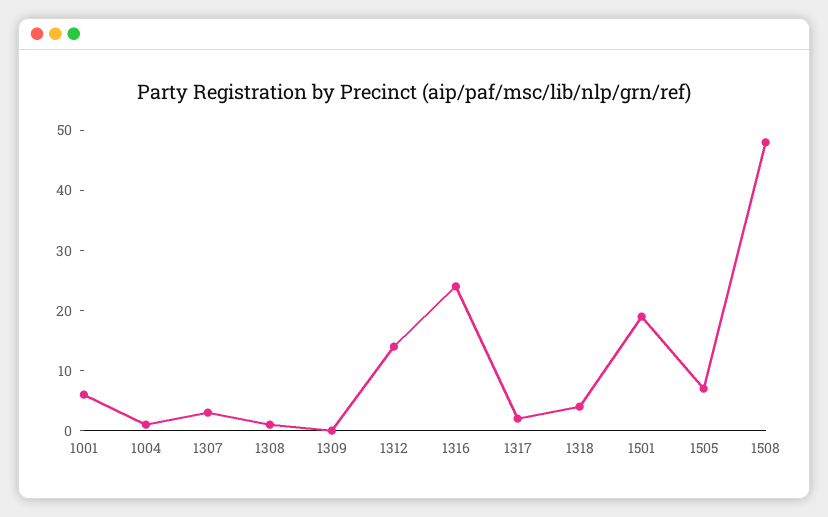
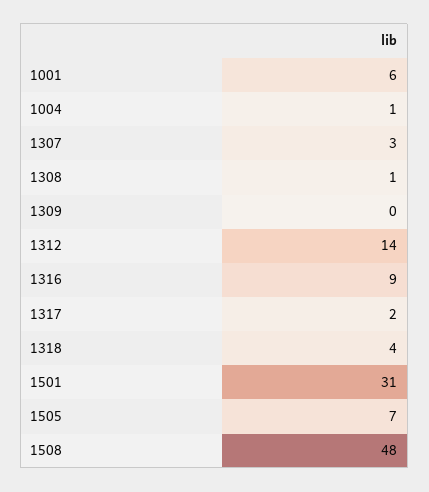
  {
    "1001": 6,
    "1004": 1,
    "1307": 3,
    "1308": 1,
    "1309": 0,
    "1312": 14,
-   "1316": 25,
+   "1316": 9,
    "1317": 2,
    "1318": 4,
-   "1501": 20,
+   "1501": 31,
    "1505": 7,
    "1508": 48
  }

